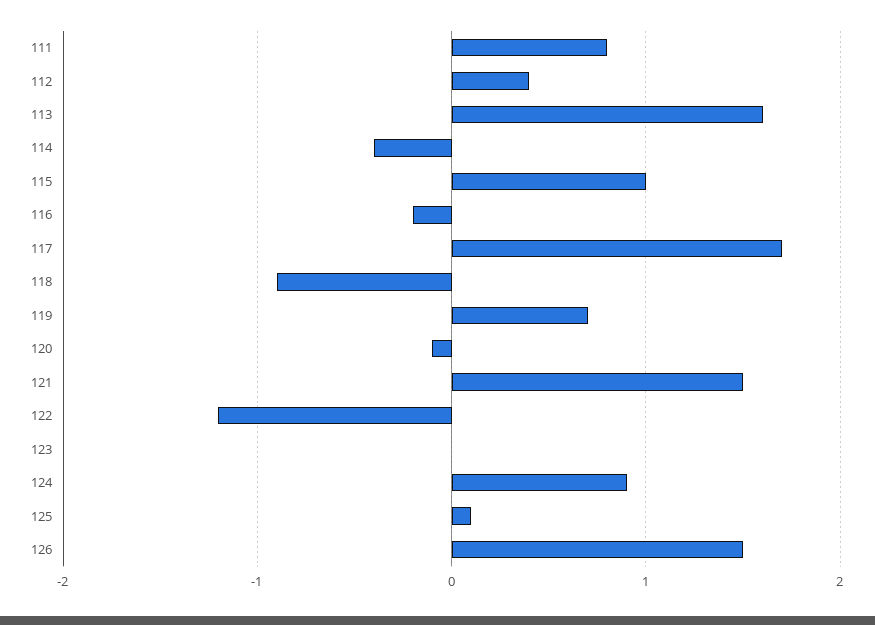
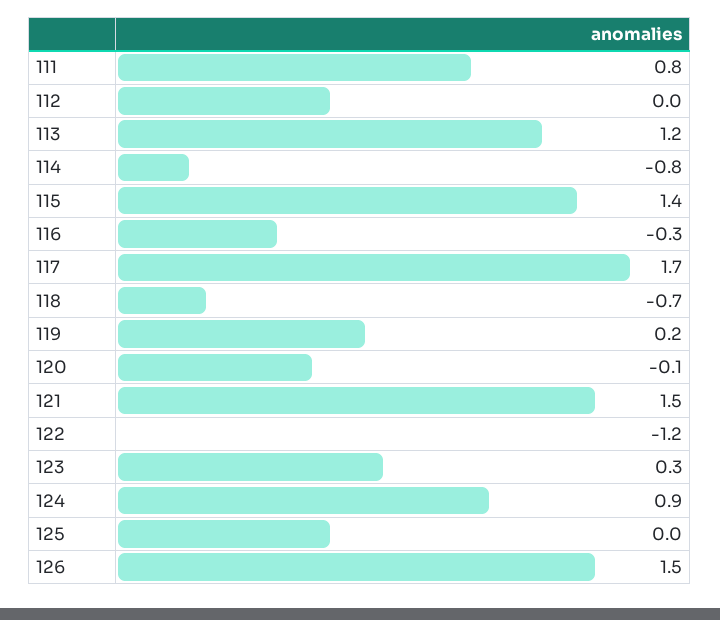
  {
    "111": 0.8,
-   "112": 0.4,
+   "112": 0,
-   "113": 1.6,
+   "113": 1.2,
-   "114": -0.4,
+   "114": -0.8,
-   "115": 1,
+   "115": 1.4,
-   "116": -0.2,
+   "116": -0.3,
    "117": 1.7,
-   "118": -0.9,
+   "118": -0.7,
-   "119": 0.7,
+   "119": 0.2,
    "120": -0.1,
    "121": 1.5,
    "122": -1.2,
-   "123": 0,
+   "123": 0.3,
    "124": 0.9,
-   "125": 0.1,
+   "125": 0,
    "126": 1.5
  }

